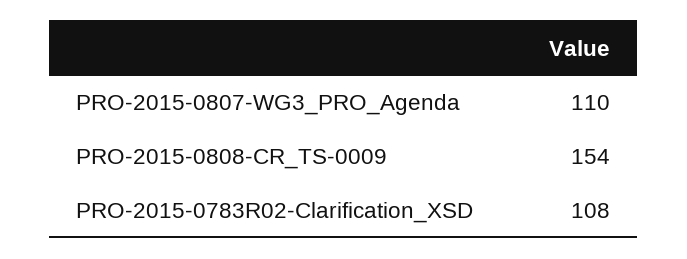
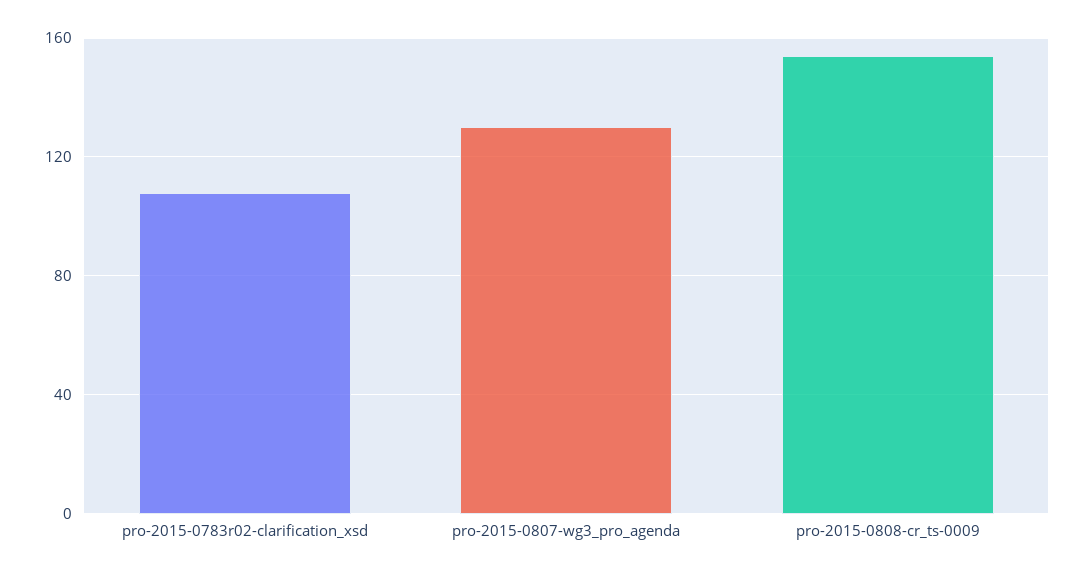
  {
-   "PRO-2015-0807-WG3_PRO_Agenda": 110,
+   "PRO-2015-0807-WG3_PRO_Agenda": 130,
    "PRO-2015-0808-CR_TS-0009": 154,
    "PRO-2015-0783R02-Clarification_XSD": 108
  }

